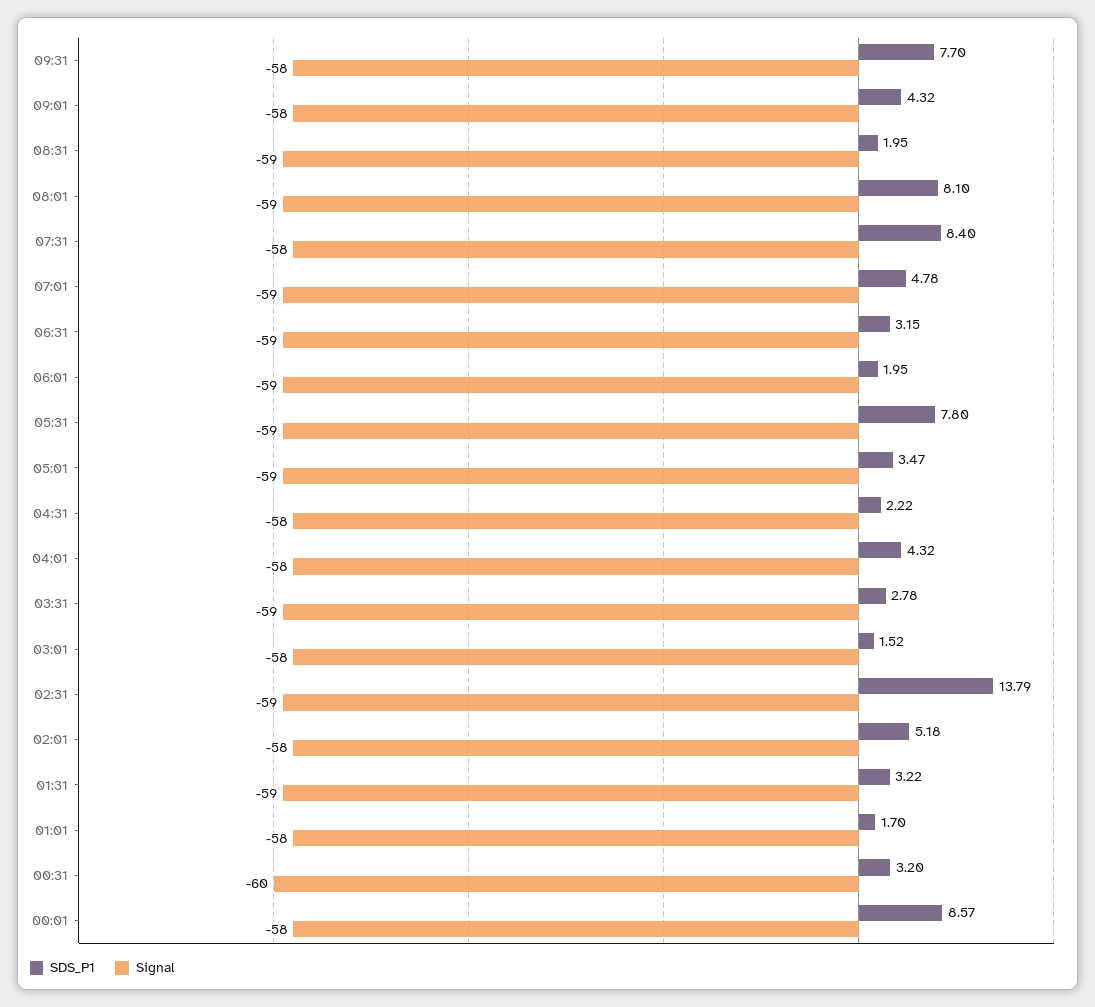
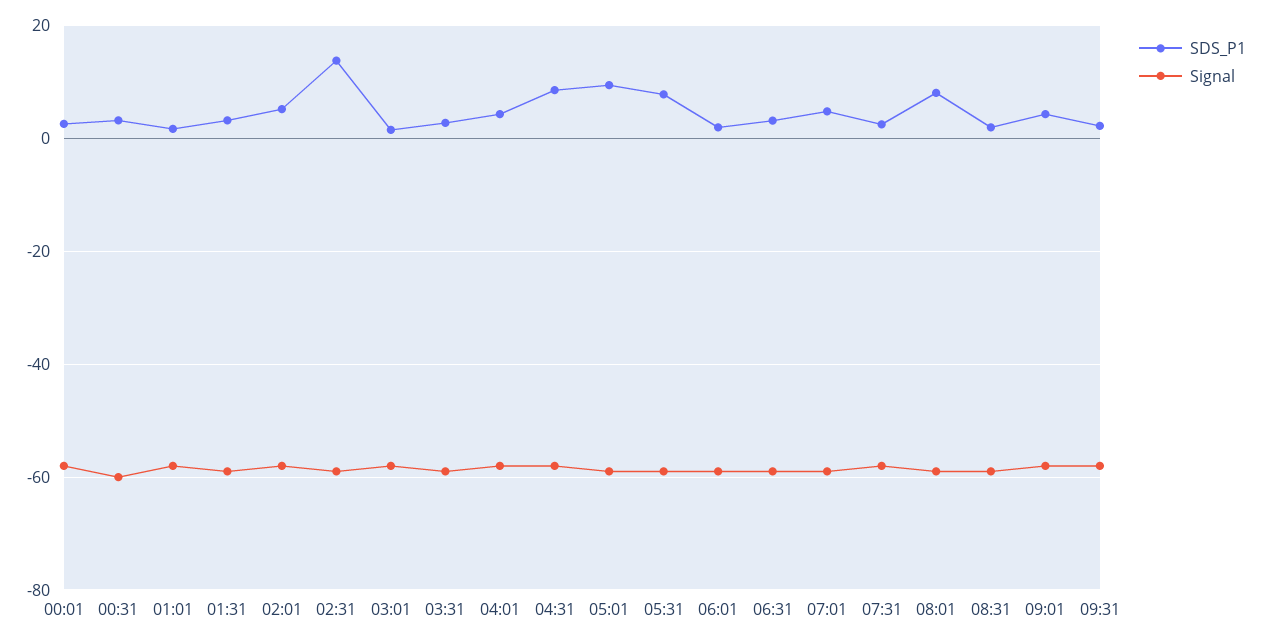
  {
    "SDS_P1": {
-     "09:31": 7.7,
+     "09:31": 2,
      "09:01": 4.32,
      "08:31": 1.95,
      "08:01": 8.1,
-     "07:31": 8.4,
+     "07:31": 2,
      "07:01": 4.78,
      "06:31": 3.15,
      "06:01": 1.95,
      "05:31": 7.8,
-     "05:01": 3.47,
+     "05:01": 10,
-     "04:31": 2.22,
+     "04:31": 8,
      "04:01": 4.32,
      "03:31": 2.78,
      "03:01": 1.52,
      "02:31": 13.79,
      "02:01": 5.18,
      "01:31": 3.22,
      "01:01": 1.7,
      "00:31": 3.2,
-     "00:01": 8.57
+     "00:01": 2
    },
    "Signal": {
      "09:31": -58,
      "09:01": -58,
      "08:31": -59,
      "08:01": -59,
      "07:31": -58,
      "07:01": -59,
      "06:31": -59,
      "06:01": -59,
      "05:31": -59,
      "05:01": -59,
      "04:31": -58,
      "04:01": -58,
      "03:31": -59,
      "03:01": -58,
      "02:31": -59,
      "02:01": -58,
      "01:31": -59,
      "01:01": -58,
      "00:31": -60,
      "00:01": -58
    }
  }

